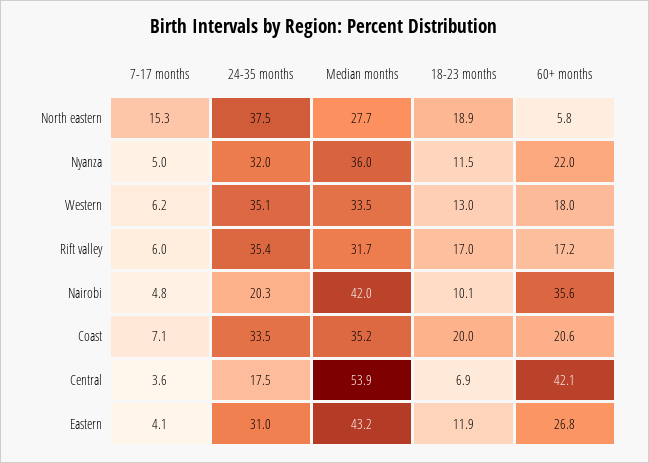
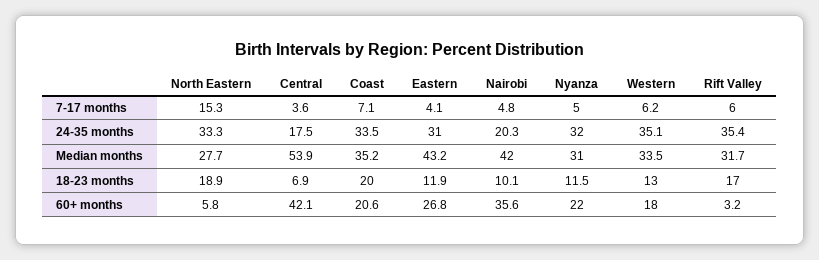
  {
    "7-17 months": {
      "North eastern": 15.3,
      "Nyanza": 5,
      "Western": 6.2,
      "Rift valley": 6,
      "Nairobi": 4.8,
      "Coast": 7.1,
      "Central": 3.6,
      "Eastern": 4.1
    },
    "24-35 months": {
-     "North eastern": 37.5,
+     "North eastern": 33.3,
      "Nyanza": 32,
      "Western": 35.1,
      "Rift valley": 35.4,
      "Nairobi": 20.3,
      "Coast": 33.5,
      "Central": 17.5,
      "Eastern": 31
    },
    "Median months": {
      "North eastern": 27.7,
-     "Nyanza": 36,
+     "Nyanza": 31,
      "Western": 33.5,
      "Rift valley": 31.7,
      "Nairobi": 42,
      "Coast": 35.2,
      "Central": 53.9,
      "Eastern": 43.2
    },
    "18-23 months": {
      "North eastern": 18.9,
      "Nyanza": 11.5,
      "Western": 13,
      "Rift valley": 17,
      "Nairobi": 10.1,
      "Coast": 20,
      "Central": 6.9,
      "Eastern": 11.9
    },
    "60+ months": {
      "North eastern": 5.8,
      "Nyanza": 22,
      "Western": 18,
-     "Rift valley": 17.2,
+     "Rift valley": 3.2,
      "Nairobi": 35.6,
      "Coast": 20.6,
      "Central": 42.1,
      "Eastern": 26.8
    }
  }

